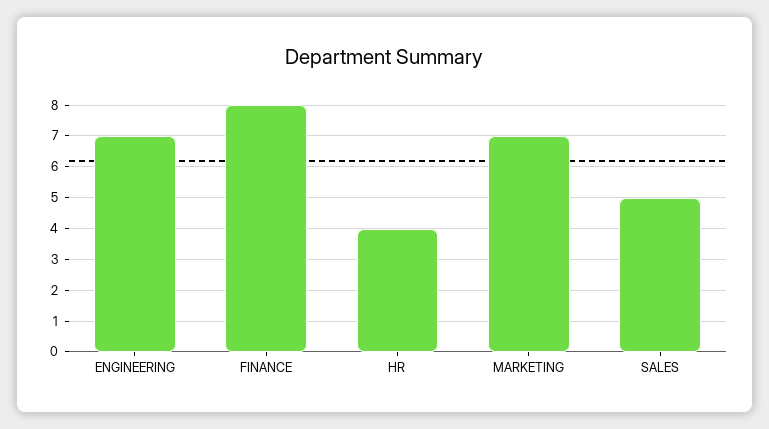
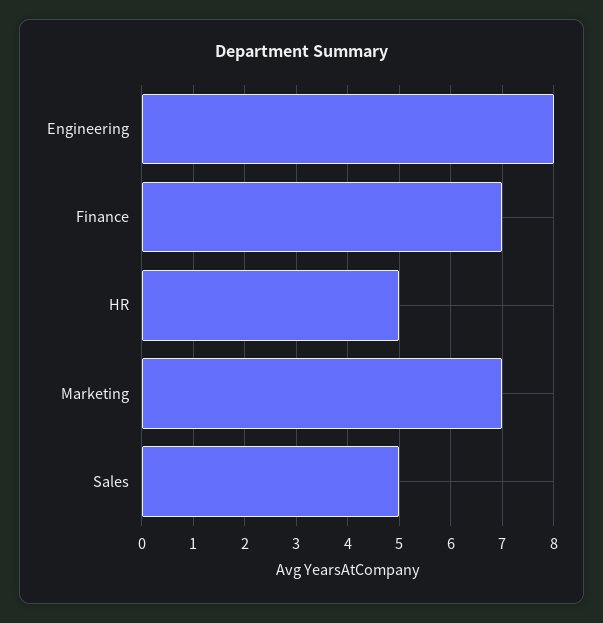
  {
-   "ENGINEERING": 7,
+   "ENGINEERING": 8,
-   "FINANCE": 8,
+   "FINANCE": 7,
-   "HR": 4,
+   "HR": 5,
    "MARKETING": 7,
    "SALES": 5
  }

